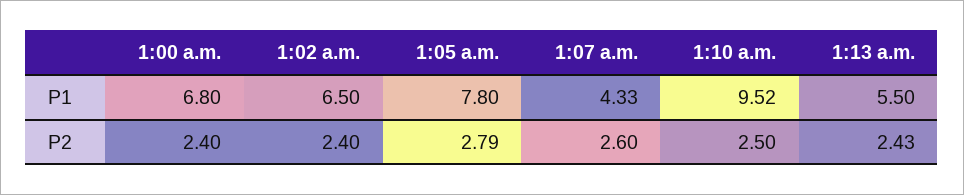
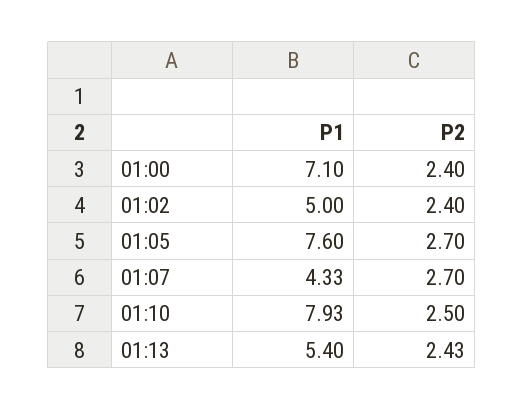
  {
    "1:00 a.m.": {
-     "P1": 6.8,
+     "P1": 7.1,
      "P2": 2.4
    },
    "1:02 a.m.": {
-     "P1": 6.5,
+     "P1": 5,
      "P2": 2.4
    },
    "1:05 a.m.": {
-     "P1": 7.8,
+     "P1": 7.6,
-     "P2": 2.79
+     "P2": 2.7
    },
    "1:07 a.m.": {
      "P1": 4.33,
-     "P2": 2.6
+     "P2": 2.7
    },
    "1:10 a.m.": {
-     "P1": 9.52,
+     "P1": 7.93,
      "P2": 2.5
    },
    "1:13 a.m.": {
-     "P1": 5.5,
+     "P1": 5.4,
      "P2": 2.43
    }
  }

